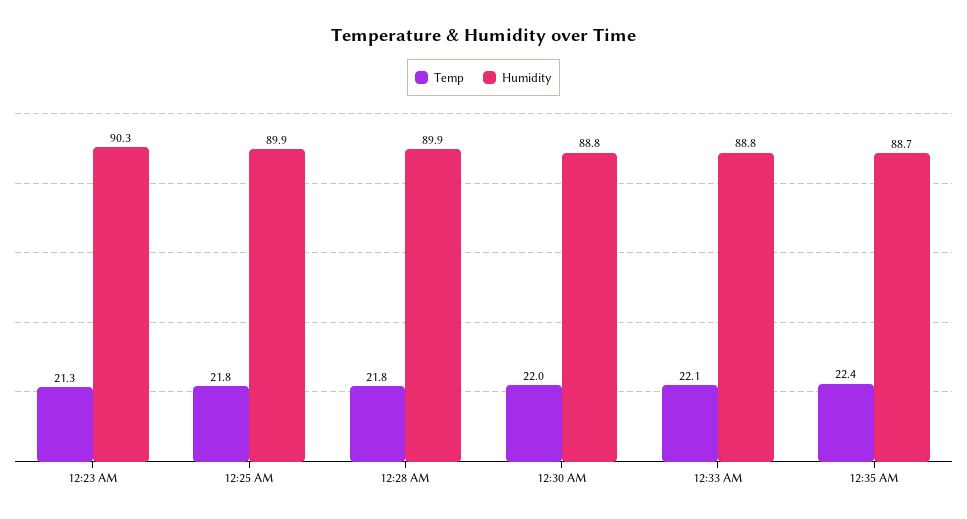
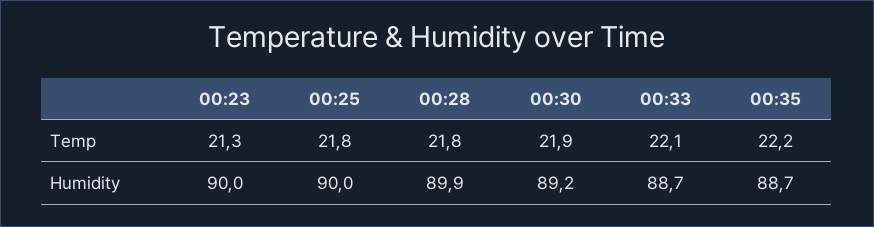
  {
    "Temp": {
      "12:23 AM": 21.3,
      "12:25 AM": 21.8,
      "12:28 AM": 21.8,
-     "12:30 AM": 22,
+     "12:30 AM": 21.9,
      "12:33 AM": 22.1,
-     "12:35 AM": 22.4
+     "12:35 AM": 22.2
    },
    "Humidity": {
-     "12:23 AM": 90.3,
+     "12:23 AM": 90,
-     "12:25 AM": 89.9,
+     "12:25 AM": 90,
      "12:28 AM": 89.9,
-     "12:30 AM": 88.8,
+     "12:30 AM": 89.2,
-     "12:33 AM": 88.8,
+     "12:33 AM": 88.7,
      "12:35 AM": 88.7
    }
  }

